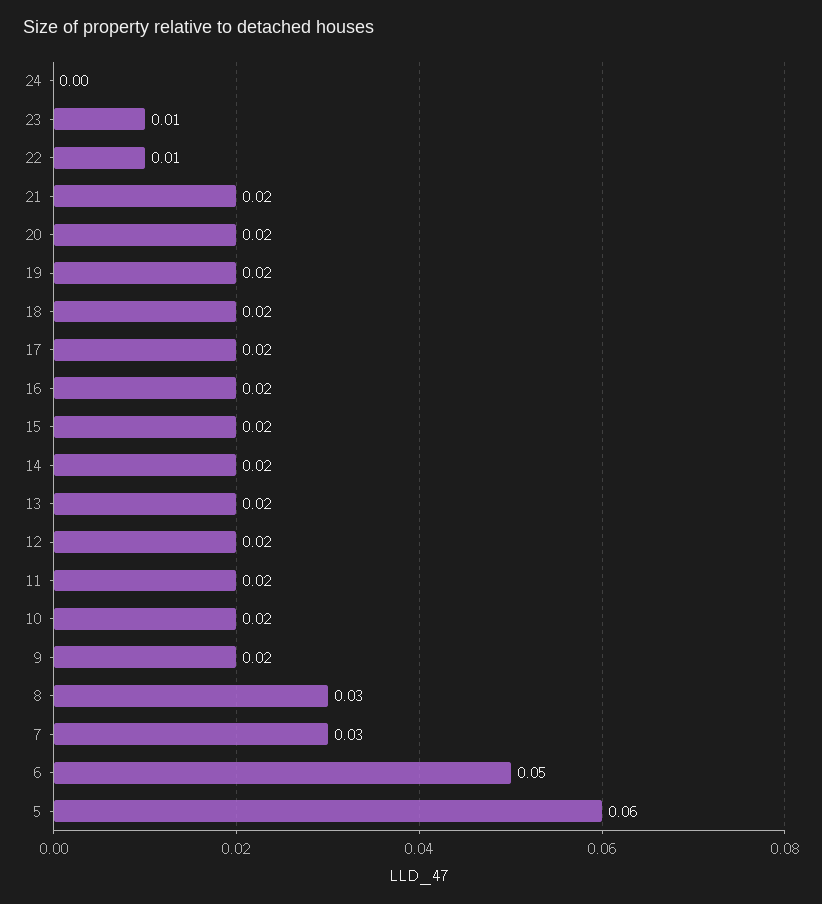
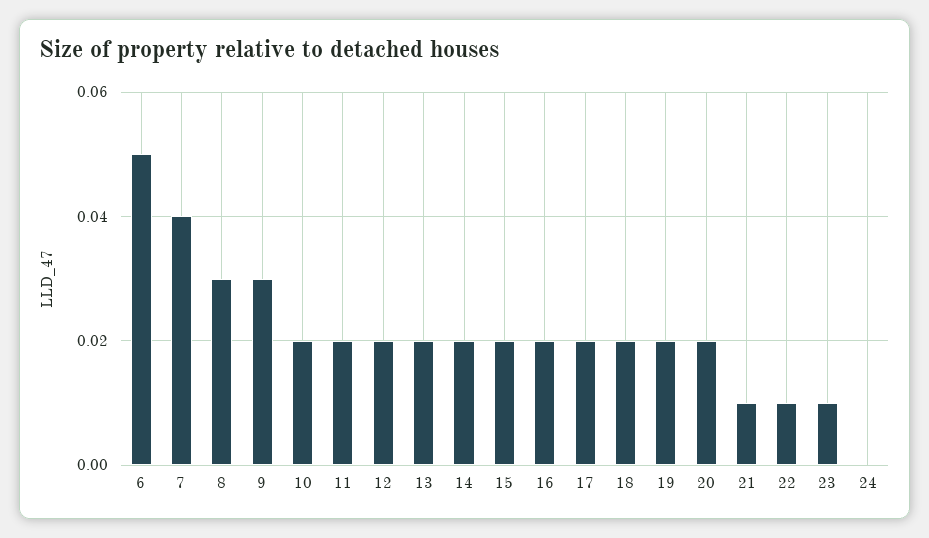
  {
    "24": 0,
    "23": 0.01,
    "22": 0.01,
-   "21": 0.02,
+   "21": 0.01,
    "20": 0.02,
    "19": 0.02,
    "18": 0.02,
    "17": 0.02,
    "16": 0.02,
    "15": 0.02,
    "14": 0.02,
    "13": 0.02,
    "12": 0.02,
    "11": 0.02,
    "10": 0.02,
-   "9": 0.02,
+   "9": 0.03,
    "8": 0.03,
-   "7": 0.03,
+   "7": 0.04,
-   "6": 0.05,
+   "6": 0.05
-   "5": 0.06
  }

